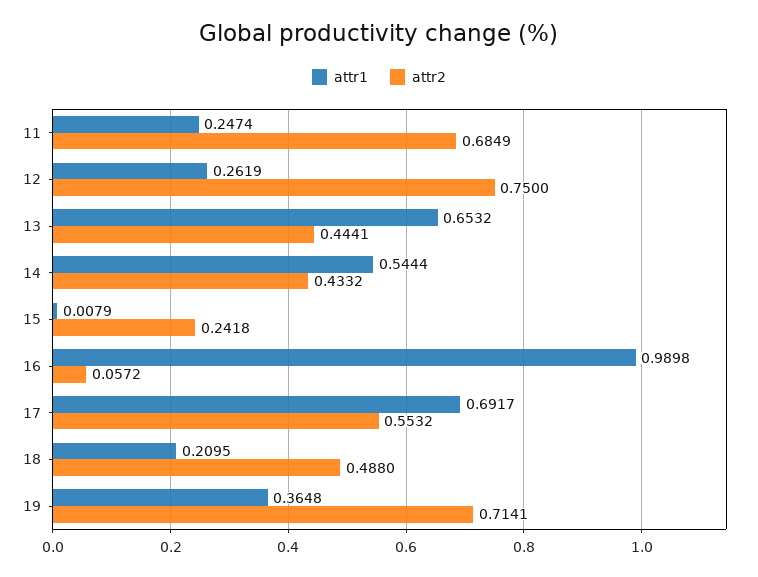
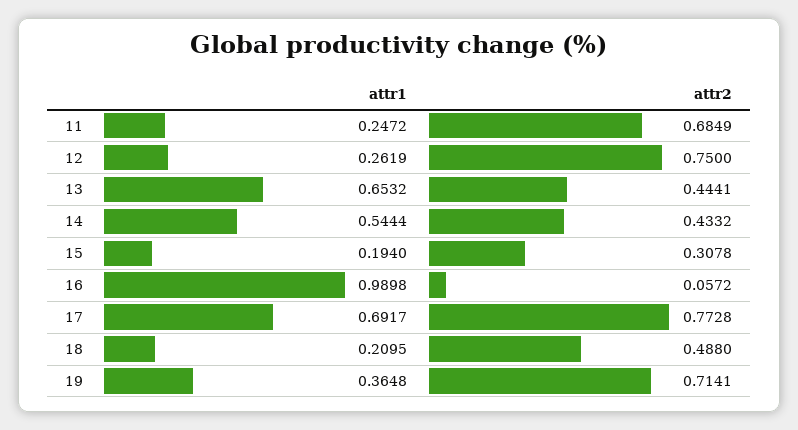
  {
    "attr1": {
-     "11": 0.2474,
+     "11": 0.2472,
      "12": 0.2619,
      "13": 0.6532,
      "14": 0.5444,
-     "15": 0.0079,
+     "15": 0.194,
      "16": 0.9898,
      "17": 0.6917,
      "18": 0.2095,
      "19": 0.3648
    },
    "attr2": {
      "11": 0.6849,
      "12": 0.75,
      "13": 0.4441,
      "14": 0.4332,
-     "15": 0.2418,
+     "15": 0.3078,
      "16": 0.0572,
-     "17": 0.5532,
+     "17": 0.7728,
      "18": 0.488,
      "19": 0.7141
    }
  }

